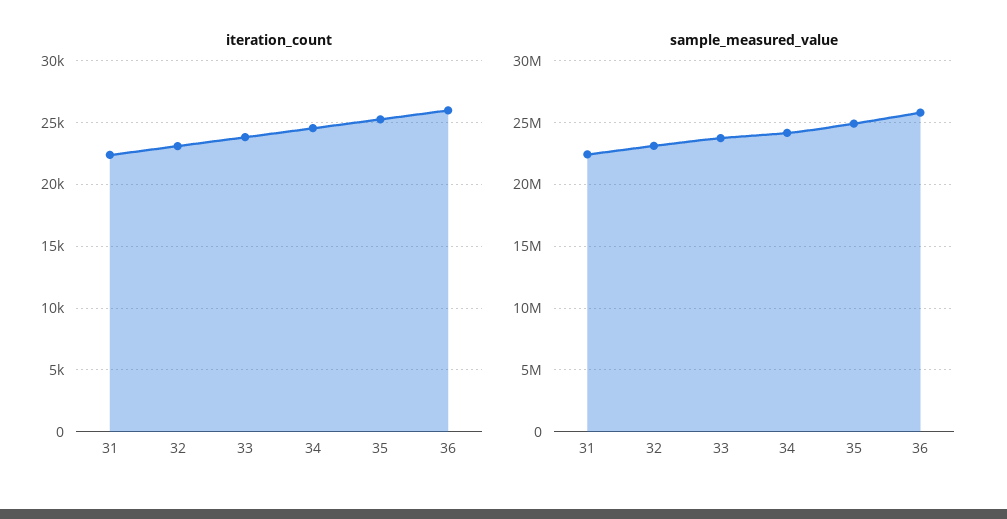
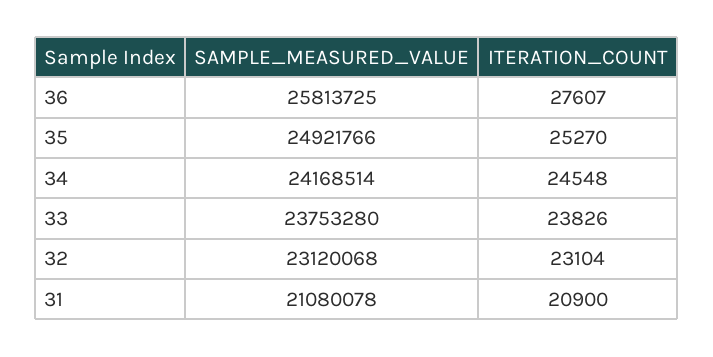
  {
    "iteration_count": {
-     "31": 22500,
+     "31": 20900,
      "32": 23104,
      "33": 23826,
      "34": 24548,
      "35": 25270,
-     "36": 26000
+     "36": 27607
    },
    "sample_measured_value": {
-     "31": 22500000,
+     "31": 21080078,
      "32": 23120068,
      "33": 23753280,
      "34": 24168514,
      "35": 24921766,
      "36": 25813725
    }
  }

